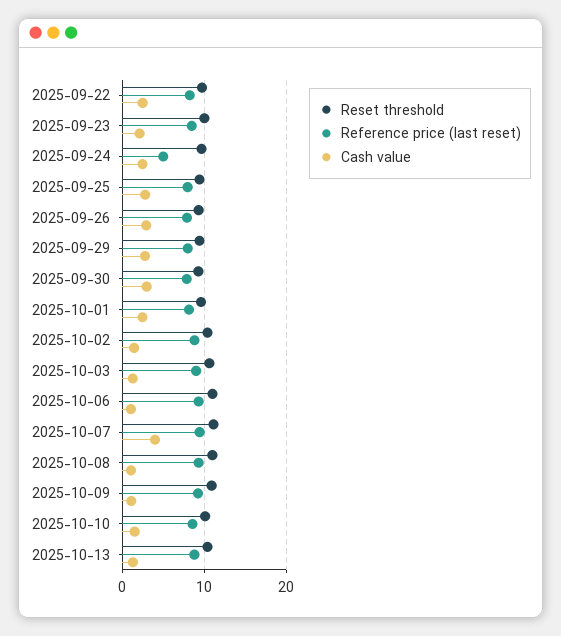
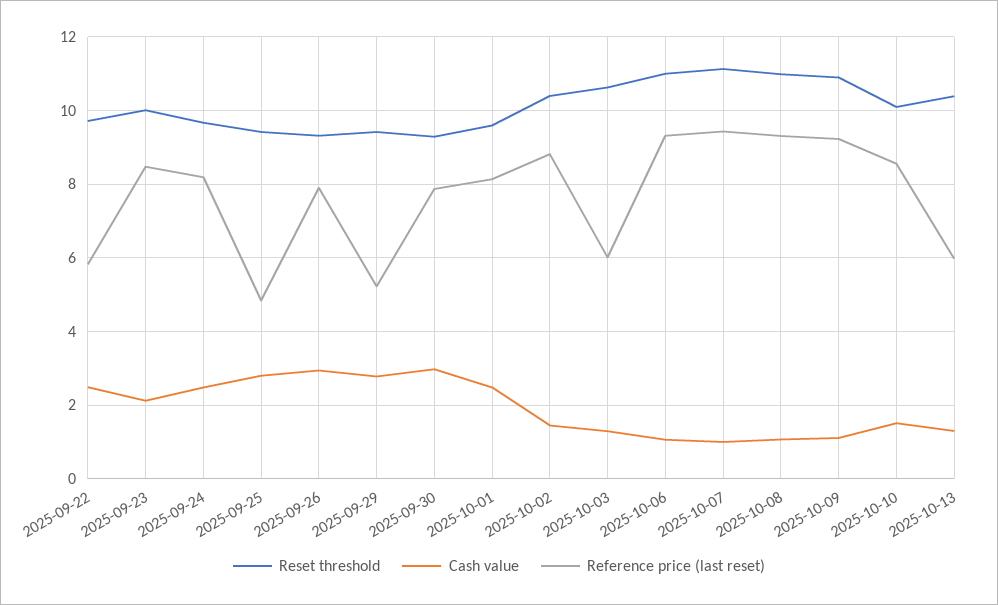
  {
    "Reset threshold": {
      "2025-09-22": 9.8,
      "2025-09-23": 10,
      "2025-09-24": 9.6,
      "2025-09-25": 9.4,
      "2025-09-26": 9.4,
      "2025-09-29": 9.4,
      "2025-09-30": 9.2,
      "2025-10-01": 9.6,
      "2025-10-02": 10.4,
      "2025-10-03": 10.6,
      "2025-10-06": 11,
      "2025-10-07": 11.2,
      "2025-10-08": 11,
      "2025-10-09": 11,
      "2025-10-10": 10.2,
      "2025-10-13": 10.4
    },
    "Reference price (last reset)": {
-     "2025-09-22": 8,
+     "2025-09-22": 5.8,
      "2025-09-23": 8.4,
-     "2025-09-24": 5,
+     "2025-09-24": 8.2,
-     "2025-09-25": 8,
+     "2025-09-25": 4.8,
      "2025-09-26": 8,
-     "2025-09-29": 8,
+     "2025-09-29": 5.2,
      "2025-09-30": 7.8,
      "2025-10-01": 8.2,
      "2025-10-02": 8.8,
-     "2025-10-03": 9,
+     "2025-10-03": 6,
      "2025-10-06": 9.4,
      "2025-10-07": 9.4,
      "2025-10-08": 9.4,
      "2025-10-09": 9.2,
      "2025-10-10": 8.6,
-     "2025-10-13": 9
+     "2025-10-13": 6
    },
    "Cash value": {
      "2025-09-22": 2.4,
      "2025-09-23": 2.2,
      "2025-09-24": 2.4,
      "2025-09-25": 2.8,
      "2025-09-26": 3,
      "2025-09-29": 2.8,
      "2025-09-30": 3,
      "2025-10-01": 2.4,
      "2025-10-02": 1.4,
      "2025-10-03": 1.2,
      "2025-10-06": 1,
-     "2025-10-07": 4,
+     "2025-10-07": 1,
      "2025-10-08": 1,
      "2025-10-09": 1.2,
      "2025-10-10": 1.6,
      "2025-10-13": 1.4
    }
  }

